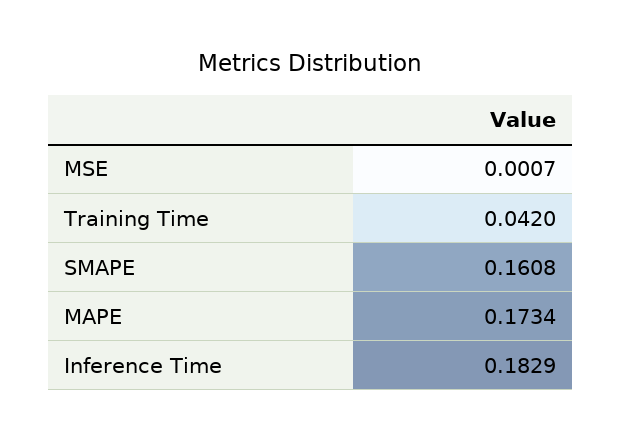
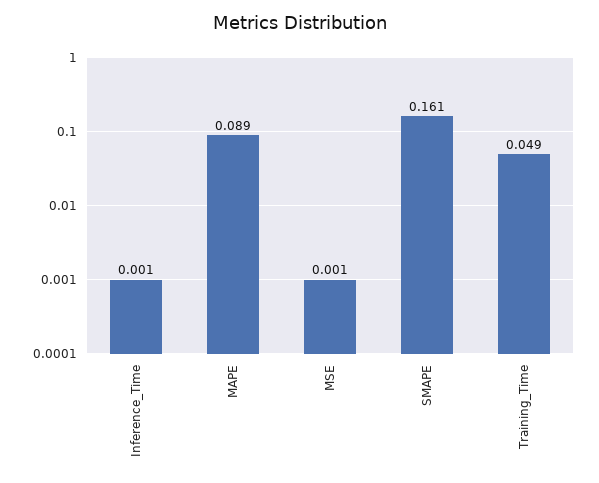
  {
    "MSE": 0.0007,
-   "Training Time": 0.042,
+   "Training Time": 0.049,
    "SMAPE": 0.1608,
-   "MAPE": 0.1734,
+   "MAPE": 0.089,
-   "Inference Time": 0.1829
+   "Inference Time": 0.001
  }

